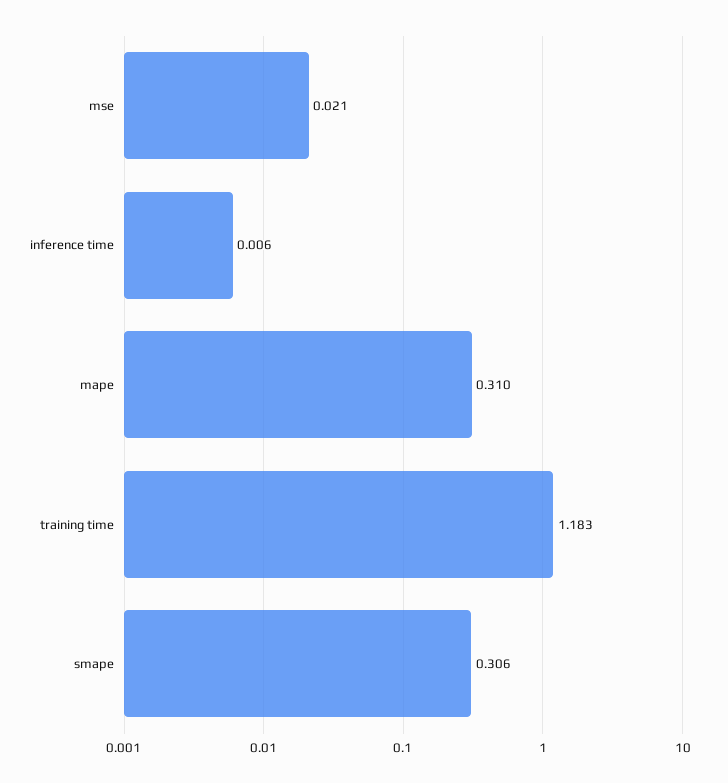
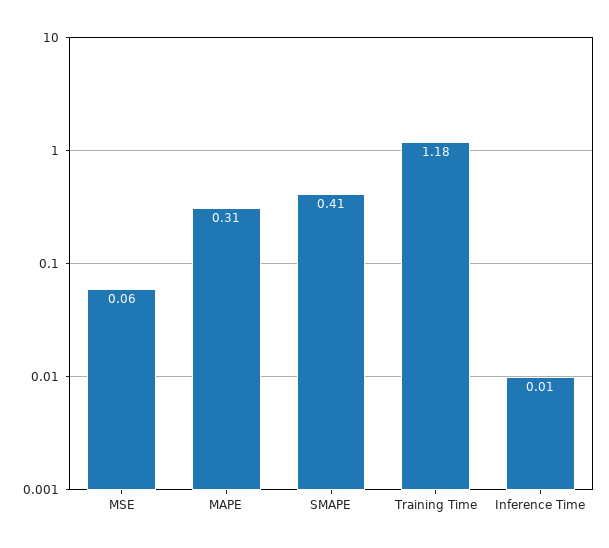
  {
-   "mse": 0.021,
+   "mse": 0.06,
    "inference time": 0.006,
    "mape": 0.31,
    "training time": 1.183,
-   "smape": 0.306
+   "smape": 0.41
  }

